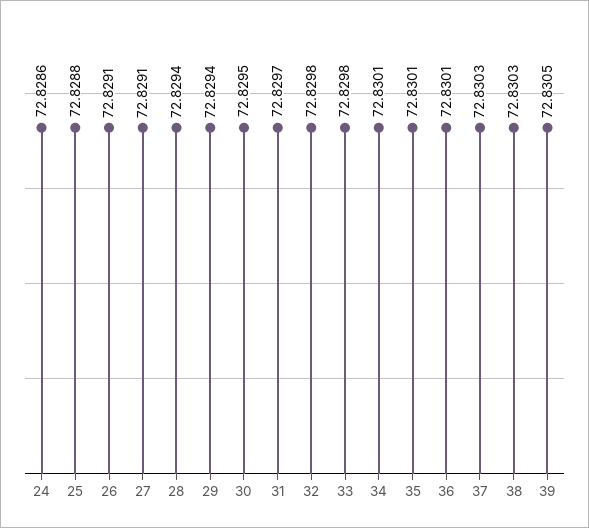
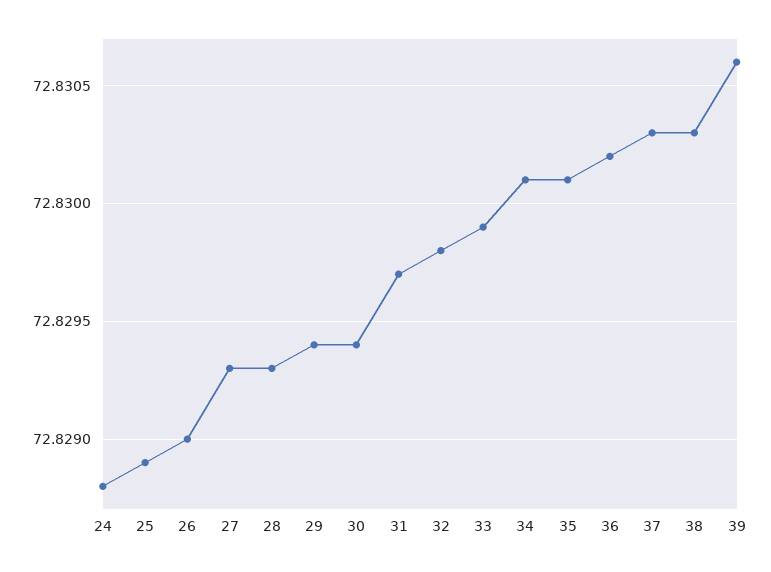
  {
-   "24": 72.8286,
+   "24": 72.8288,
-   "25": 72.8288,
+   "25": 72.8289,
-   "26": 72.8291,
+   "26": 72.829,
-   "27": 72.8291,
+   "27": 72.8293,
-   "28": 72.8294,
+   "28": 72.8293,
    "29": 72.8294,
-   "30": 72.8295,
+   "30": 72.8294,
    "31": 72.8297,
    "32": 72.8298,
-   "33": 72.8298,
+   "33": 72.8299,
    "34": 72.8301,
    "35": 72.8301,
-   "36": 72.8301,
+   "36": 72.8302,
    "37": 72.8303,
    "38": 72.8303,
-   "39": 72.8305
+   "39": 72.8306
  }

